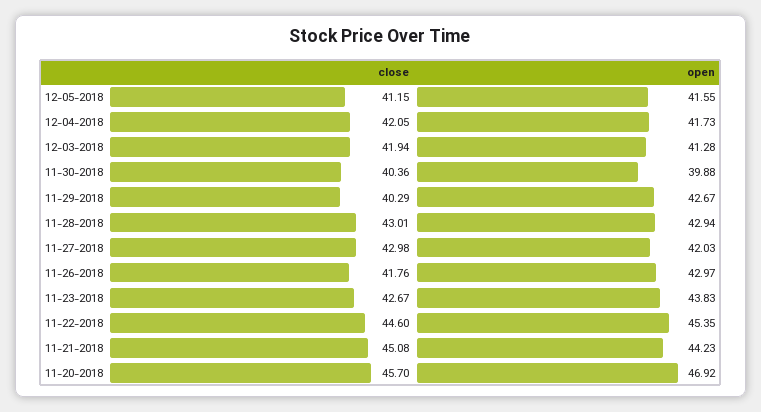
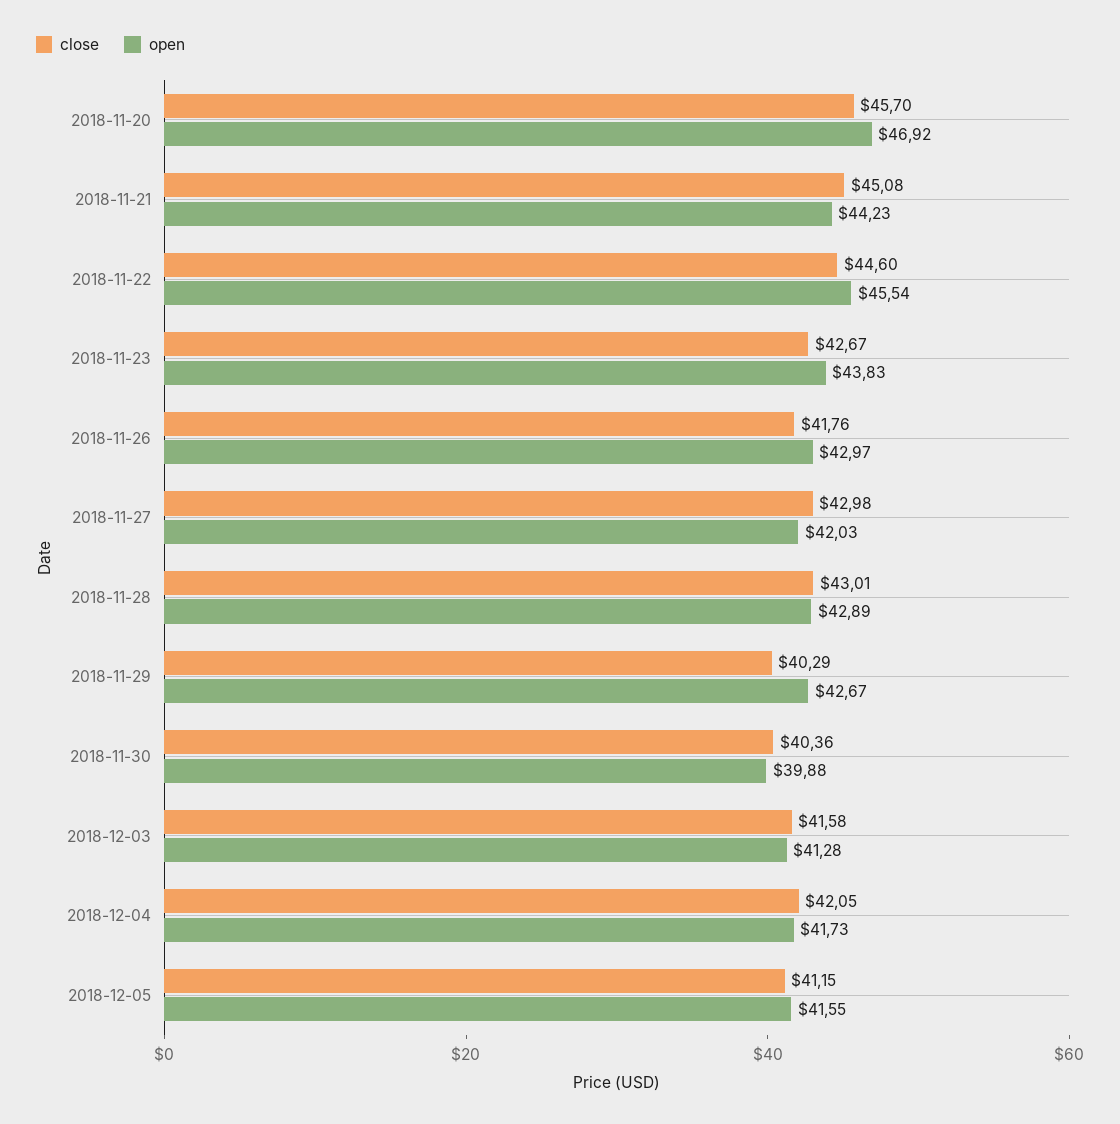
  {
    "close": {
      "12-05-2018": 41.15,
      "12-04-2018": 42.05,
-     "12-03-2018": 41.94,
+     "12-03-2018": 41.58,
      "11-30-2018": 40.36,
      "11-29-2018": 40.29,
      "11-28-2018": 43.01,
      "11-27-2018": 42.98,
      "11-26-2018": 41.76,
      "11-23-2018": 42.67,
      "11-22-2018": 44.6,
      "11-21-2018": 45.08,
      "11-20-2018": 45.7
    },
    "open": {
      "12-05-2018": 41.55,
      "12-04-2018": 41.73,
      "12-03-2018": 41.28,
      "11-30-2018": 39.88,
      "11-29-2018": 42.67,
-     "11-28-2018": 42.94,
+     "11-28-2018": 42.89,
      "11-27-2018": 42.03,
      "11-26-2018": 42.97,
      "11-23-2018": 43.83,
-     "11-22-2018": 45.35,
+     "11-22-2018": 45.54,
      "11-21-2018": 44.23,
      "11-20-2018": 46.92
    }
  }

